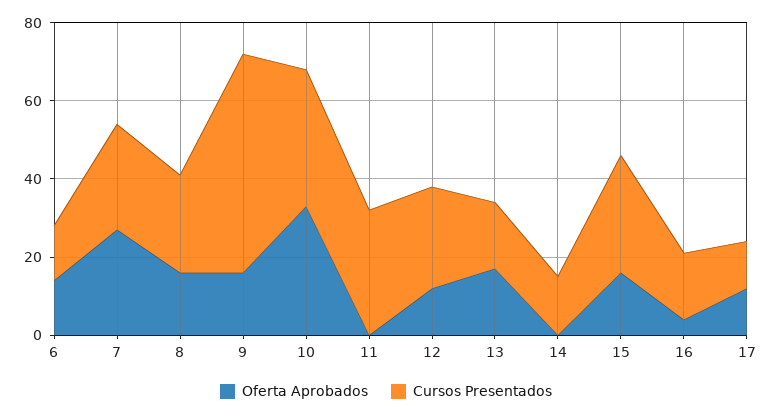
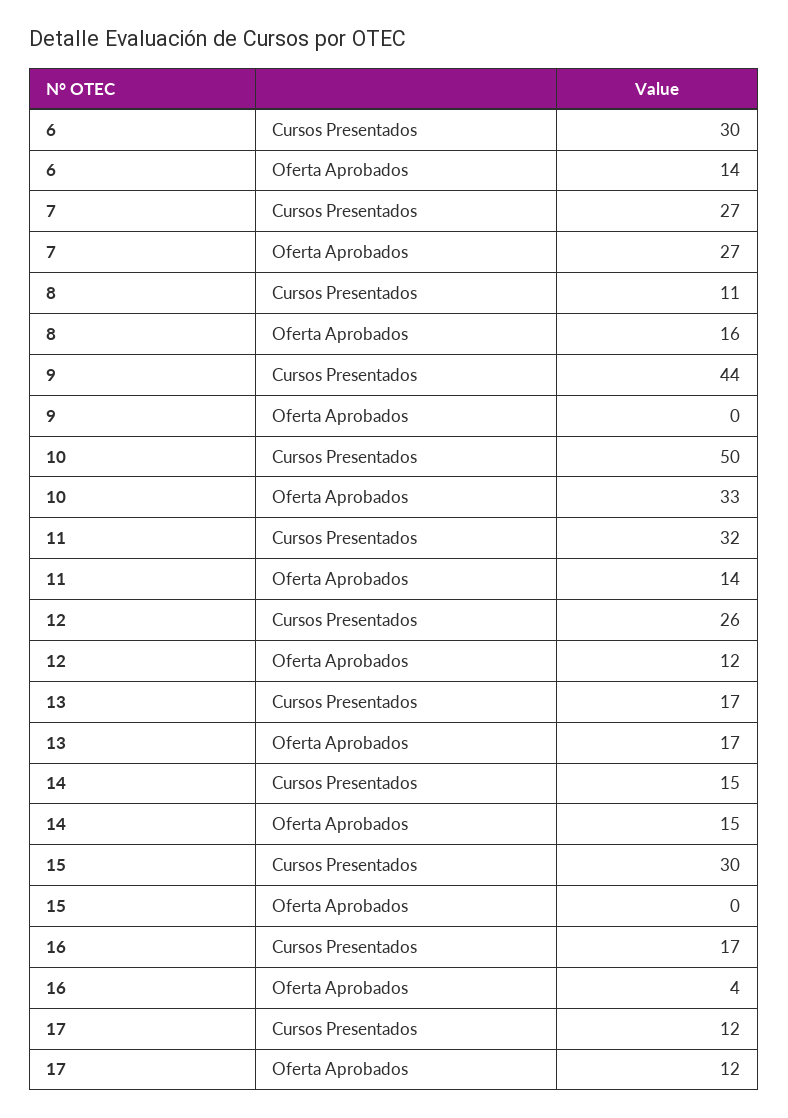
  {
    "Oferta Aprobados": {
      "6": 14,
      "7": 27,
      "8": 16,
-     "9": 15,
+     "9": 0,
      "10": 33,
-     "11": 0,
+     "11": 14,
      "12": 12,
      "13": 17,
-     "14": 0,
+     "14": 15,
-     "15": 15,
+     "15": 0,
      "16": 4,
      "17": 12
    },
    "Cursos Presentados": {
-     "6": 15,
+     "6": 30,
      "7": 27,
-     "8": 25,
+     "8": 11,
-     "9": 55,
+     "9": 44,
-     "10": 35,
+     "10": 50,
      "11": 32,
      "12": 26,
      "13": 17,
      "14": 15,
      "15": 30,
      "16": 17,
      "17": 12
    }
  }

